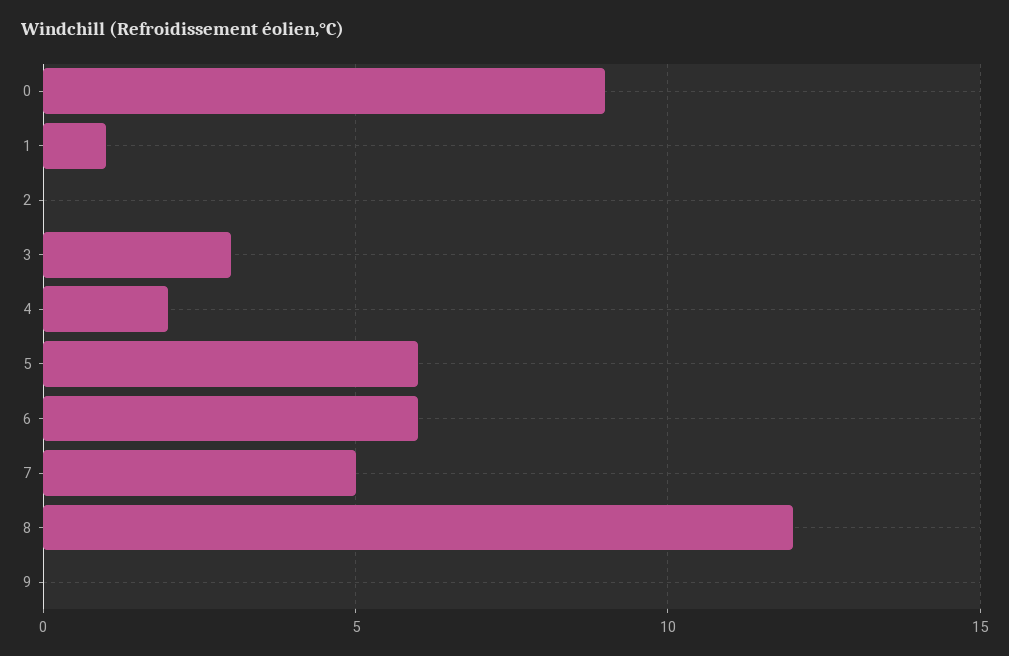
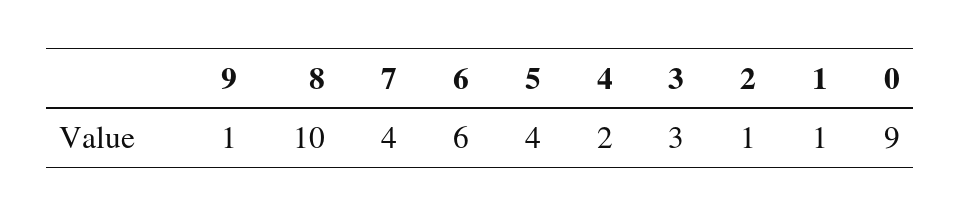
  {
    "0": 9,
    "1": 1,
-   "2": 0,
+   "2": 1,
    "3": 3,
    "4": 2,
-   "5": 6,
+   "5": 4,
    "6": 6,
-   "7": 5,
+   "7": 4,
-   "8": 12,
+   "8": 10,
-   "9": 0
+   "9": 1
  }

